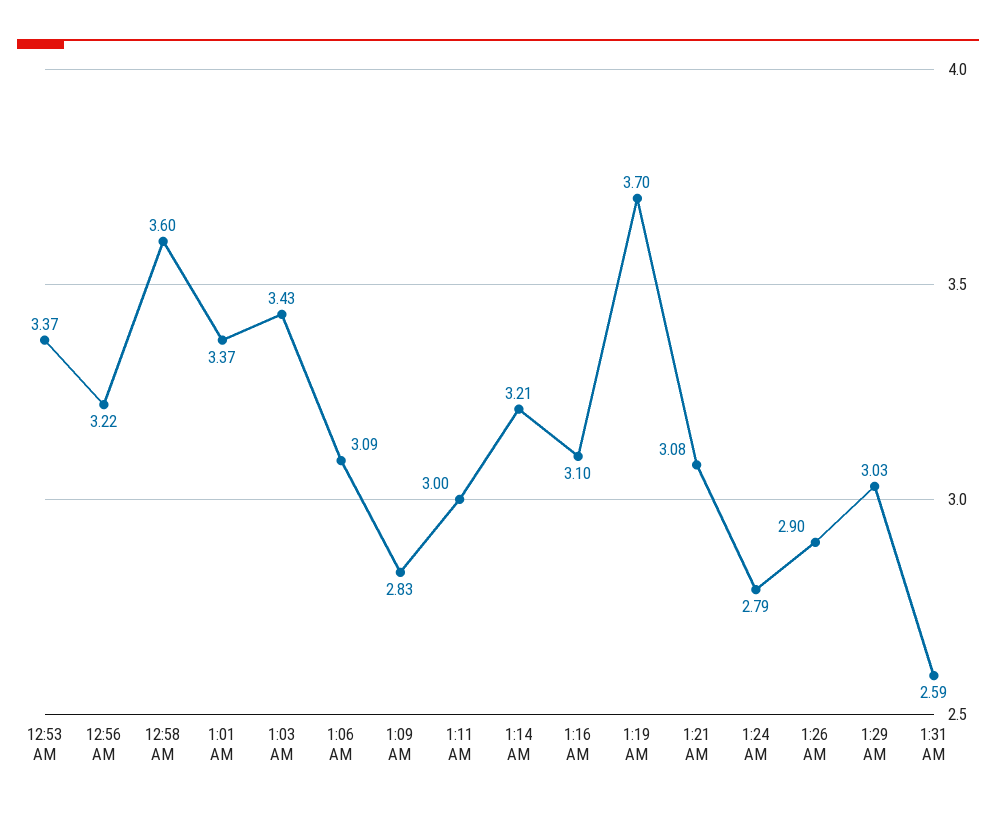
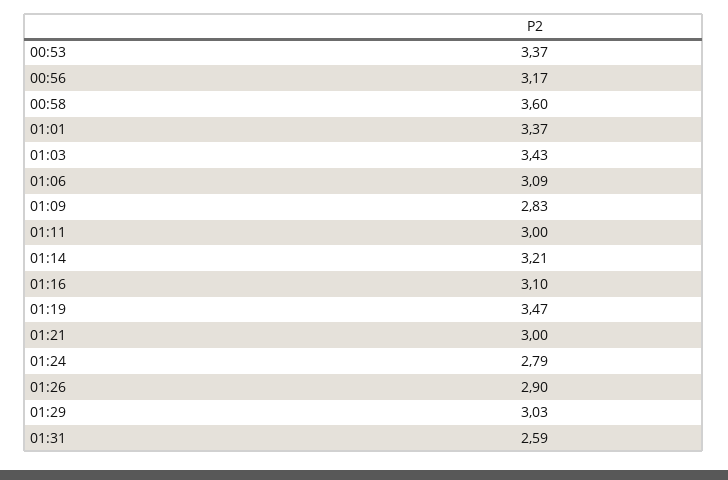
  {
    "12:53 AM": 3.37,
-   "12:56 AM": 3.22,
+   "12:56 AM": 3.17,
    "12:58 AM": 3.6,
    "1:01 AM": 3.37,
    "1:03 AM": 3.43,
    "1:06 AM": 3.09,
    "1:09 AM": 2.83,
    "1:11 AM": 3,
    "1:14 AM": 3.21,
    "1:16 AM": 3.1,
-   "1:19 AM": 3.7,
+   "1:19 AM": 3.47,
-   "1:21 AM": 3.08,
+   "1:21 AM": 3,
    "1:24 AM": 2.79,
    "1:26 AM": 2.9,
    "1:29 AM": 3.03,
    "1:31 AM": 2.59
  }

